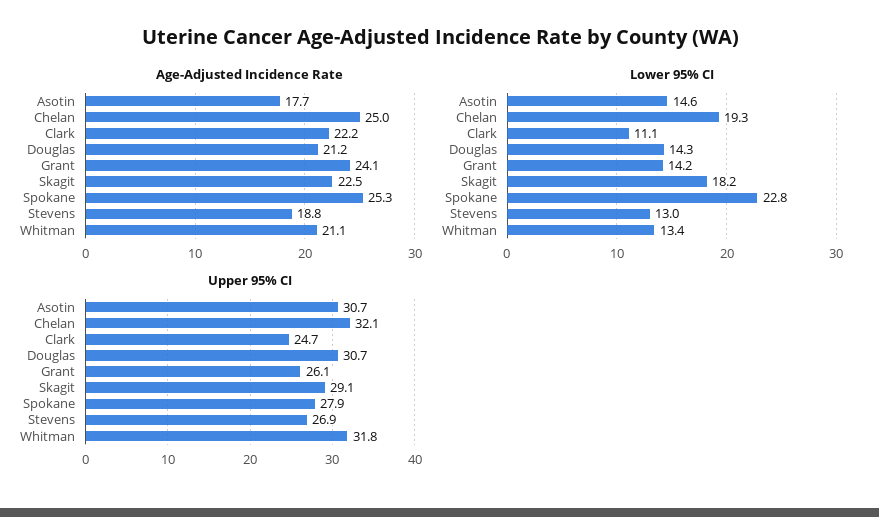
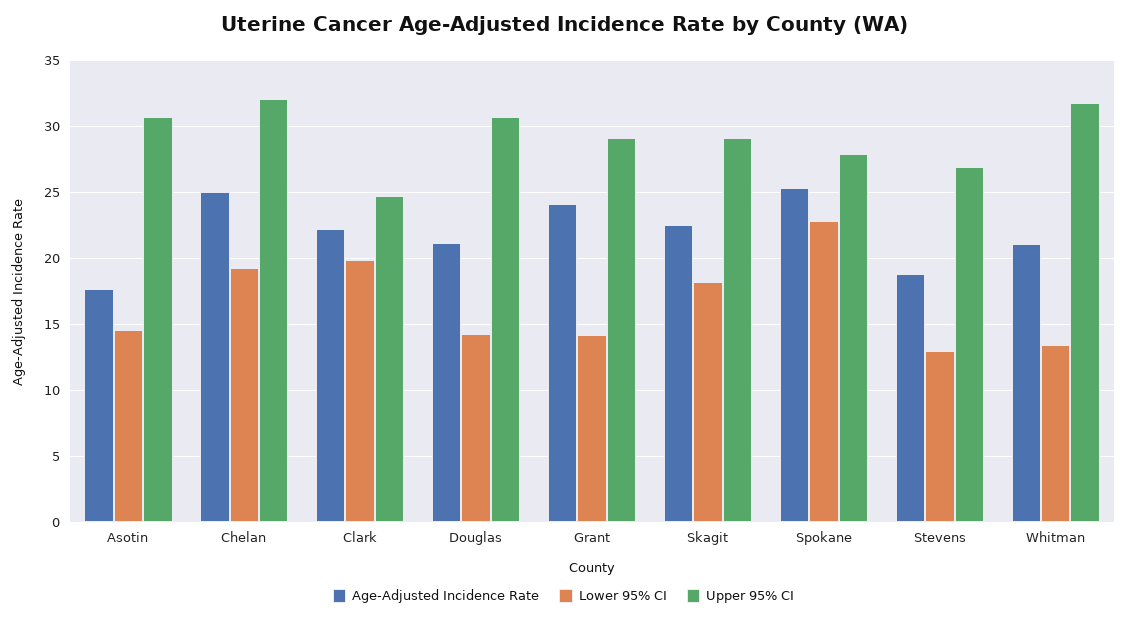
  {
    "Age-Adjusted Incidence Rate": {
      "Asotin": 17.7,
      "Chelan": 25,
      "Clark": 22.2,
      "Douglas": 21.2,
      "Grant": 24.1,
      "Skagit": 22.5,
      "Spokane": 25.3,
      "Stevens": 18.8,
      "Whitman": 21.1
    },
    "Lower 95% CI": {
      "Asotin": 14.6,
      "Chelan": 19.3,
-     "Clark": 11.1,
+     "Clark": 20,
      "Douglas": 14.3,
      "Grant": 14.2,
      "Skagit": 18.2,
      "Spokane": 22.8,
      "Stevens": 13,
      "Whitman": 13.4
    },
    "Upper 95% CI": {
      "Asotin": 30.7,
      "Chelan": 32.1,
      "Clark": 24.7,
      "Douglas": 30.7,
-     "Grant": 26.1,
+     "Grant": 29,
      "Skagit": 29.1,
      "Spokane": 27.9,
      "Stevens": 26.9,
      "Whitman": 31.8
    }
  }

